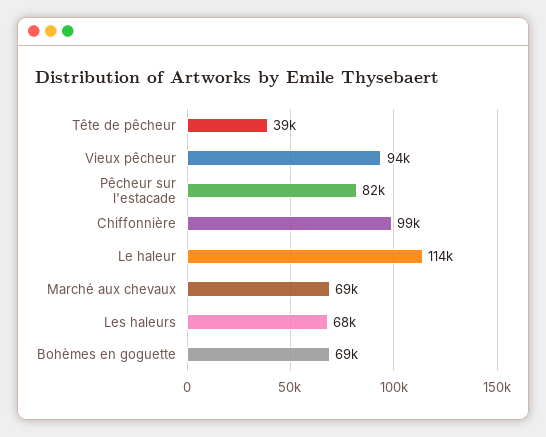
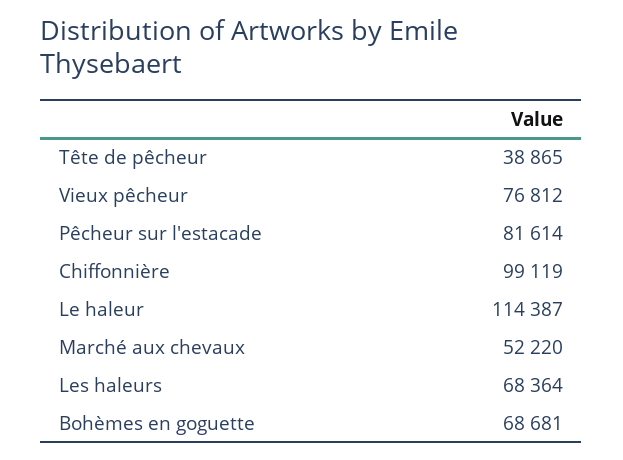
  {
    "Tête de pêcheur": 38865,
-   "Vieux pêcheur": 94000,
+   "Vieux pêcheur": 76812,
    "Pêcheur sur l'estacade": 81614,
    "Chiffonnière": 99119,
    "Le haleur": 114387,
-   "Marché aux chevaux": 69000,
+   "Marché aux chevaux": 52220,
    "Les haleurs": 68364,
    "Bohèmes en goguette": 68681
  }

